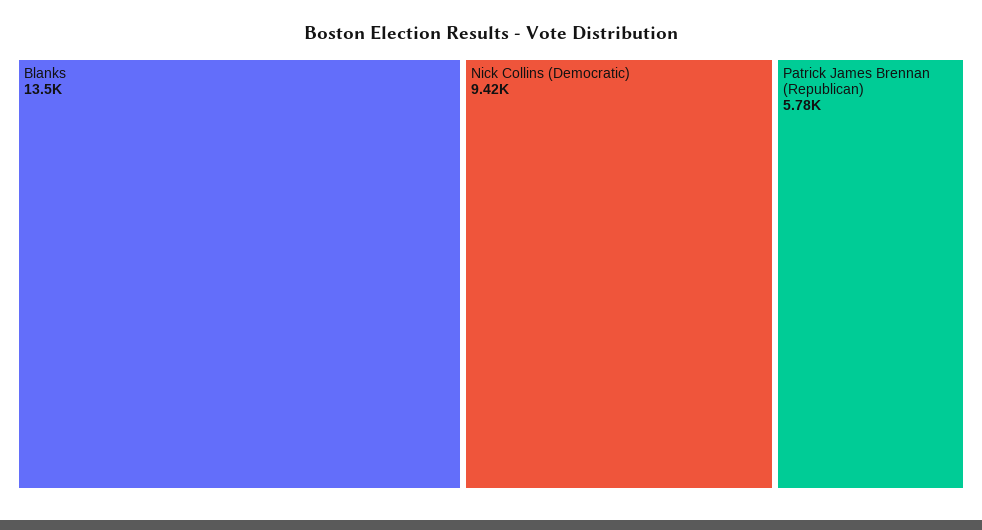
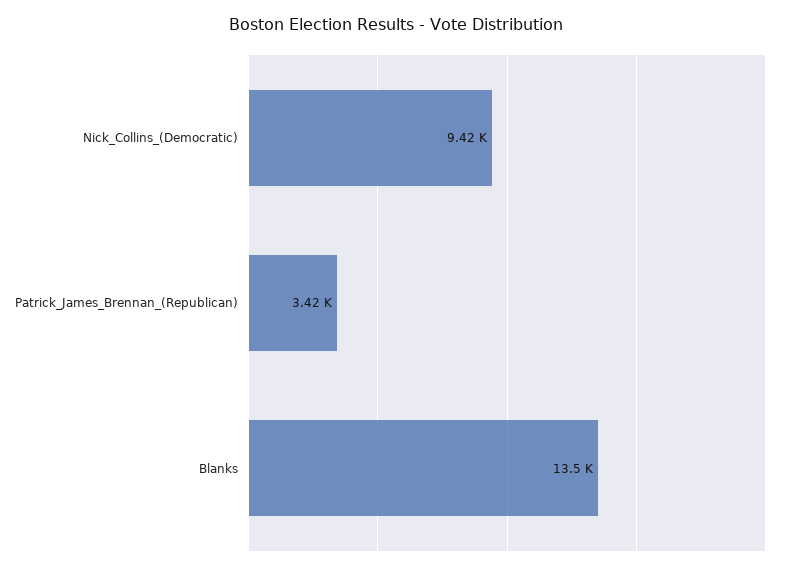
  {
    "Blanks": 13500,
    "Nick Collins (Democratic)": 9420,
-   "Patrick James Brennan (Republican)": 5780
+   "Patrick James Brennan (Republican)": 3420
  }

